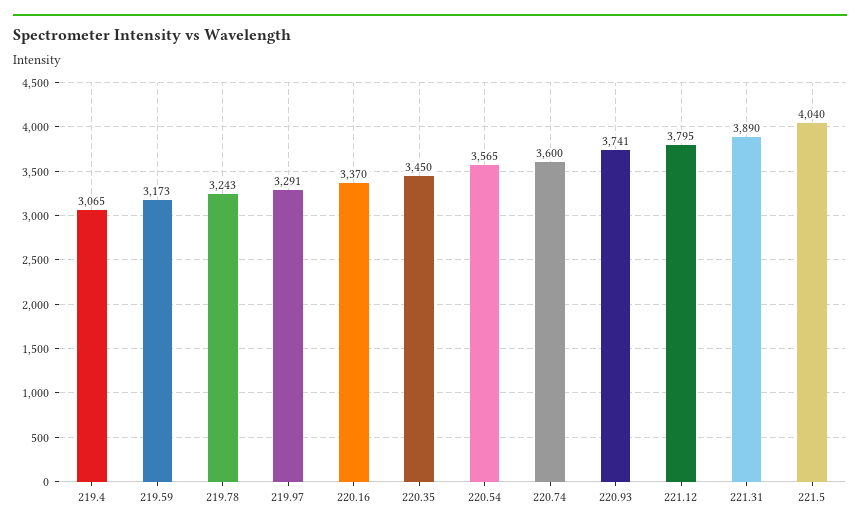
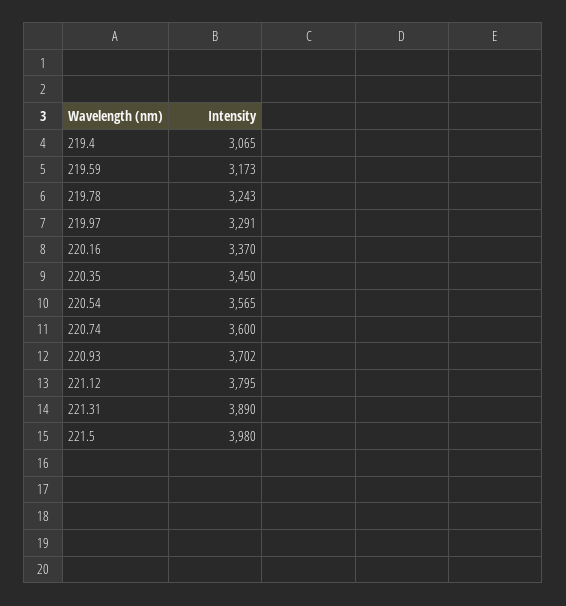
  {
    "219.4": 3065,
    "219.59": 3173,
    "219.78": 3243,
    "219.97": 3291,
    "220.16": 3370,
    "220.35": 3450,
    "220.54": 3565,
    "220.74": 3600,
-   "220.93": 3741,
+   "220.93": 3702,
    "221.12": 3795,
    "221.31": 3890,
-   "221.5": 4040
+   "221.5": 3980
  }

